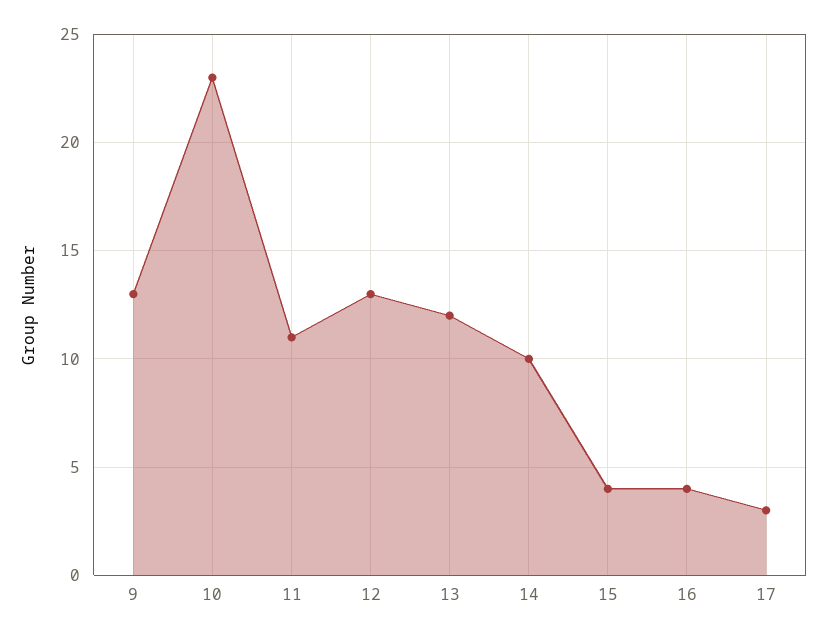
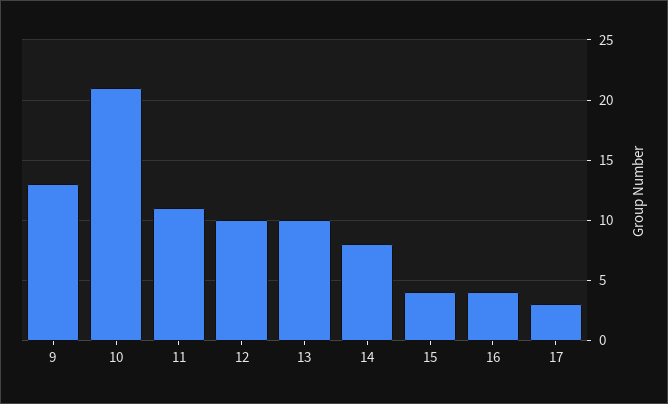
  {
    "9": 13,
-   "10": 23,
+   "10": 21,
    "11": 11,
-   "12": 13,
+   "12": 10,
-   "13": 12,
+   "13": 10,
-   "14": 10,
+   "14": 8,
    "15": 4,
    "16": 4,
    "17": 3
  }

